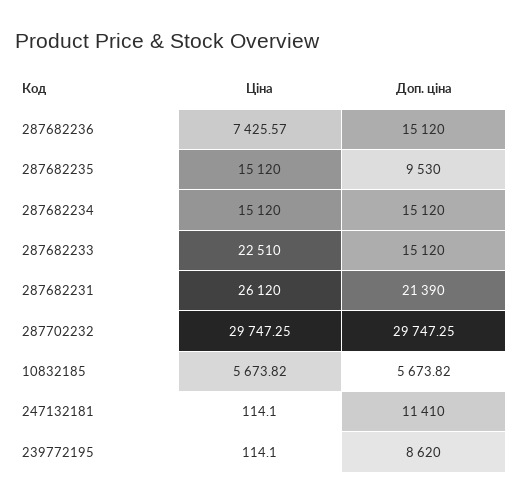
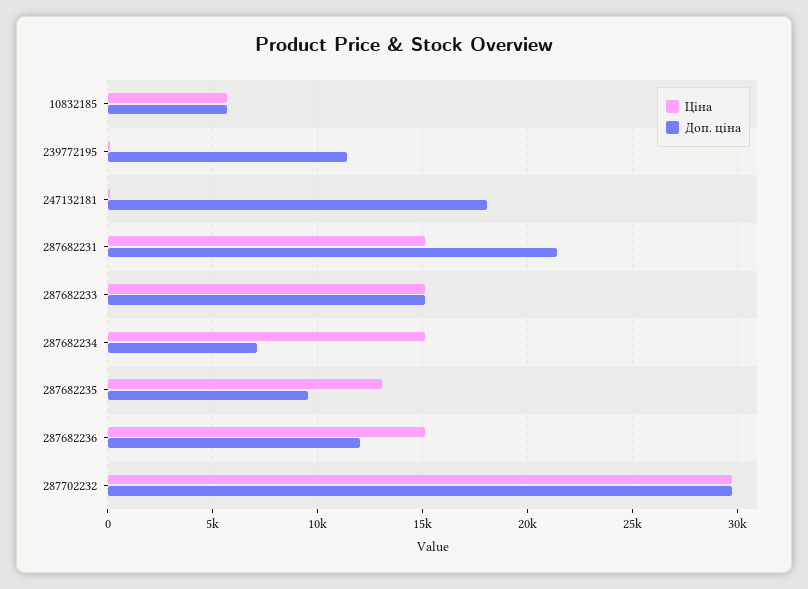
  {
    "Ціна": {
-     "287682236": 7425.57,
+     "287682236": 15000,
-     "287682235": 15120,
+     "287682235": 13000,
      "287682234": 15120,
-     "287682233": 22510,
+     "287682233": 15000,
-     "287682231": 26120,
+     "287682231": 15000,
      "287702232": 29747.25,
      "10832185": 5673.82,
      "247132181": 114.1,
      "239772195": 114.1
    },
    "Доп. ціна": {
-     "287682236": 15120,
+     "287682236": 12000,
      "287682235": 9530,
-     "287682234": 15120,
+     "287682234": 7000,
      "287682233": 15120,
      "287682231": 21390,
      "287702232": 29747.25,
      "10832185": 5673.82,
-     "247132181": 11410,
+     "247132181": 18000,
-     "239772195": 8620
+     "239772195": 11500
    }
  }

